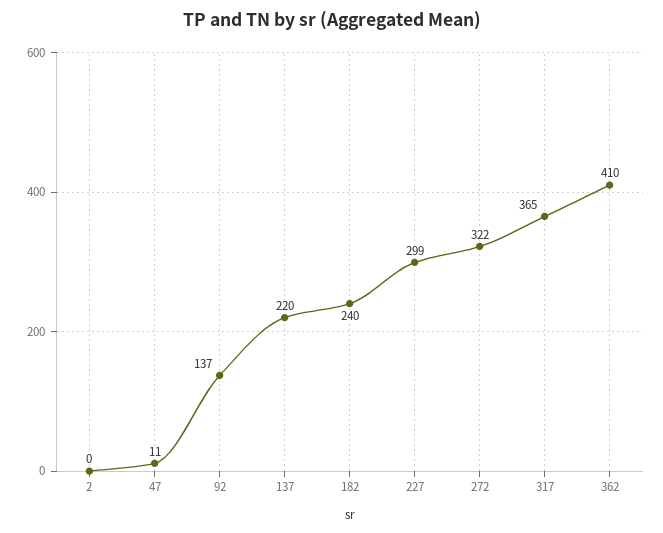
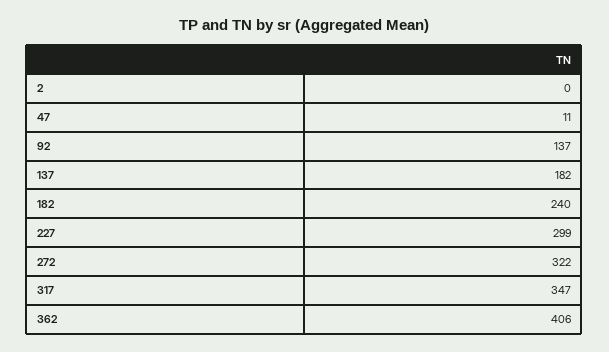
  {
    "2": 0,
    "47": 11,
    "92": 137,
-   "137": 220,
+   "137": 182,
    "182": 240,
    "227": 299,
    "272": 322,
-   "317": 365,
+   "317": 347,
-   "362": 410
+   "362": 406
  }

